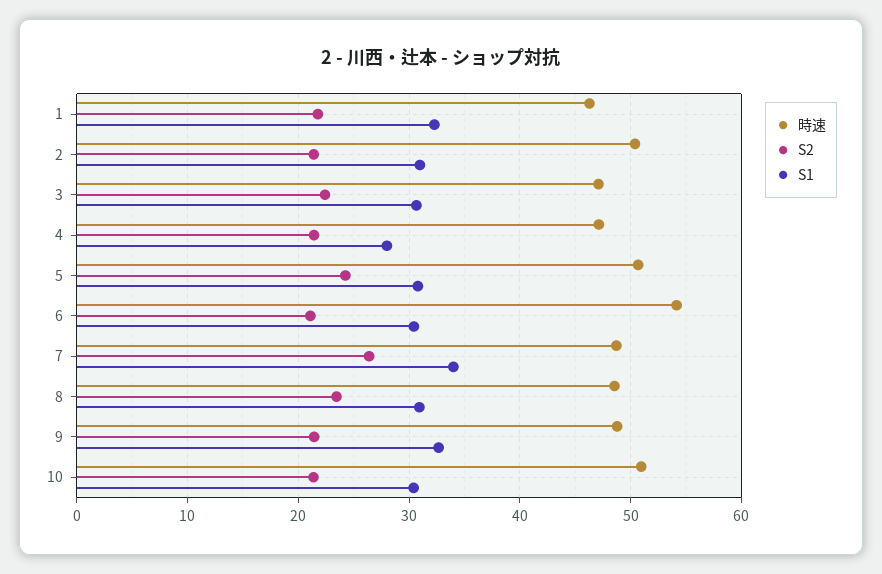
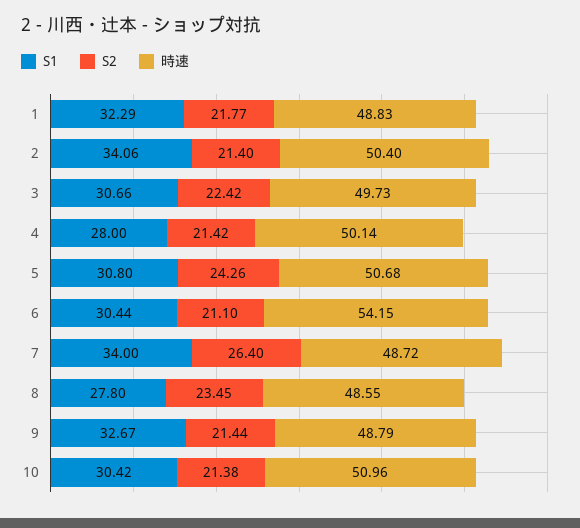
  {
    "時速": {
-     "1": 46,
+     "1": 48.83,
      "2": 50.4,
-     "3": 47,
+     "3": 49.73,
-     "4": 47,
+     "4": 50.14,
      "5": 50.68,
      "6": 54.15,
      "7": 48.72,
      "8": 48.55,
      "9": 48.79,
      "10": 50.96
    },
    "S2": {
      "1": 21.77,
      "2": 21.4,
      "3": 22.42,
      "4": 21.42,
      "5": 24.26,
      "6": 21.1,
      "7": 26.4,
      "8": 23.45,
      "9": 21.44,
      "10": 21.38
    },
    "S1": {
      "1": 32.29,
-     "2": 31,
+     "2": 34.06,
      "3": 30.66,
      "4": 28,
      "5": 30.8,
      "6": 30.44,
      "7": 34,
-     "8": 31,
+     "8": 27.8,
      "9": 32.67,
      "10": 30.42
    }
  }

